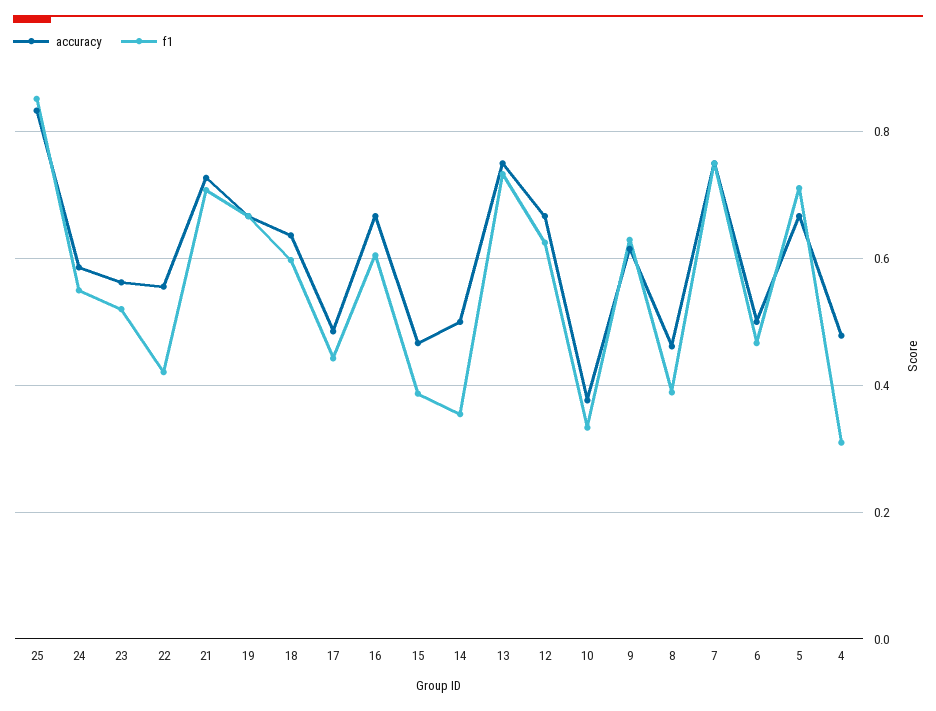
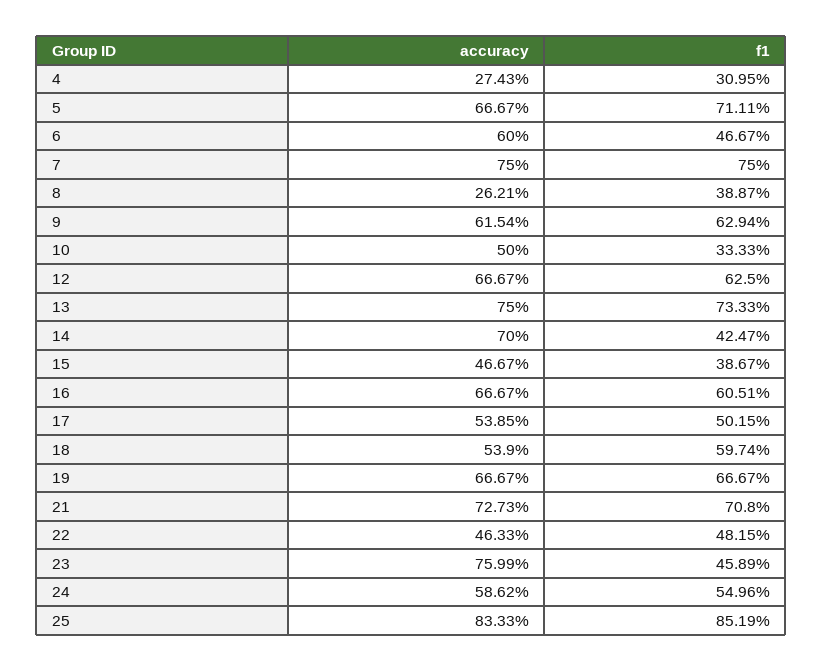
  {
    "accuracy": {
      "25": 0.8333,
      "24": 0.5862,
-     "23": 0.56,
+     "23": 0.7599,
-     "22": 0.56,
+     "22": 0.4633,
      "21": 0.7273,
      "19": 0.6667,
-     "18": 0.64,
+     "18": 0.539,
-     "17": 0.48,
+     "17": 0.5385,
      "16": 0.6667,
      "15": 0.4667,
-     "14": 0.5,
+     "14": 0.7,
      "13": 0.75,
      "12": 0.6667,
-     "10": 0.38,
+     "10": 0.5,
      "9": 0.6154,
-     "8": 0.46,
+     "8": 0.2621,
      "7": 0.75,
-     "6": 0.5,
+     "6": 0.6,
      "5": 0.6667,
-     "4": 0.48
+     "4": 0.2743
    },
    "f1": {
      "25": 0.8519,
      "24": 0.5496,
-     "23": 0.52,
+     "23": 0.4589,
-     "22": 0.42,
+     "22": 0.4815,
      "21": 0.708,
      "19": 0.6667,
      "18": 0.5974,
-     "17": 0.44,
+     "17": 0.5015,
      "16": 0.6051,
      "15": 0.3867,
-     "14": 0.36,
+     "14": 0.4247,
      "13": 0.7333,
      "12": 0.625,
      "10": 0.3333,
      "9": 0.6294,
      "8": 0.3887,
      "7": 0.75,
      "6": 0.4667,
      "5": 0.7111,
      "4": 0.3095
    }
  }

